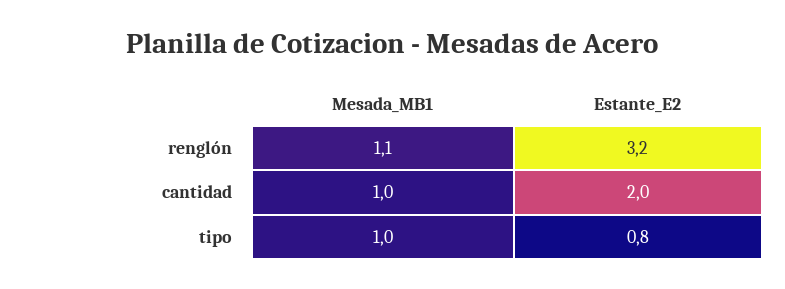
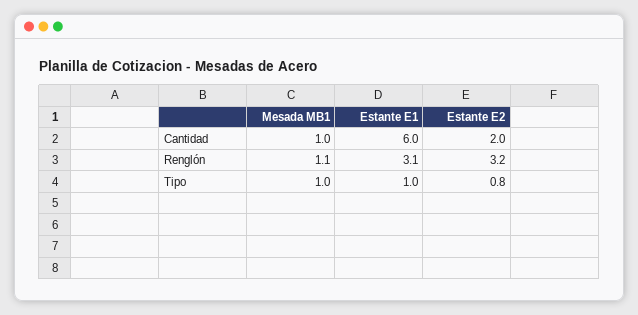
  {
    "Mesada_MB1": {
      "renglón": 1.1,
      "cantidad": 1,
      "tipo": 1
    },
    "Estante_E2": {
      "renglón": 3.2,
      "cantidad": 2,
      "tipo": 0.8
-   }
+   },
+   "Estante E1": {
+     "cantidad": 6,
+     "renglón": 3.1,
+     "tipo": 1
+   }
  }

